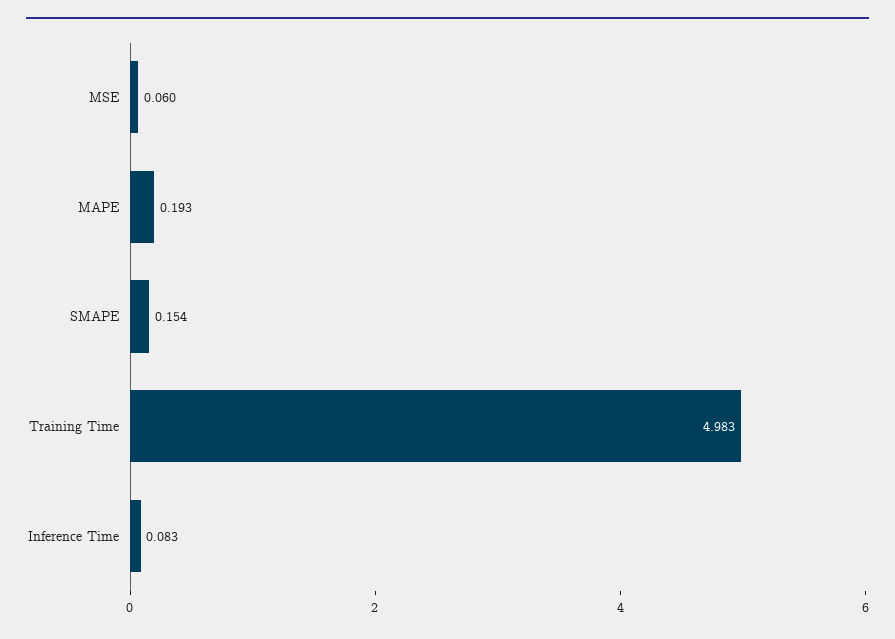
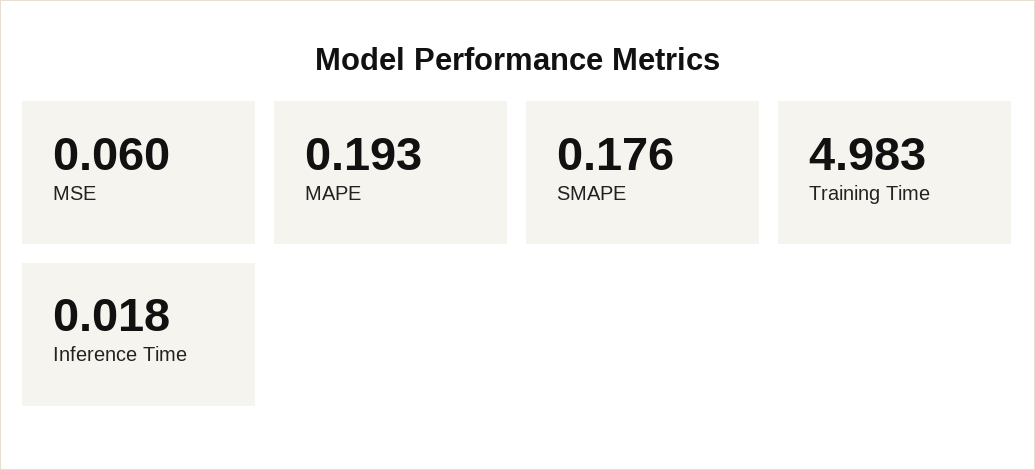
  {
    "MSE": 0.06,
    "MAPE": 0.193,
-   "SMAPE": 0.154,
+   "SMAPE": 0.176,
    "Training Time": 4.983,
-   "Inference Time": 0.083
+   "Inference Time": 0.018
  }

